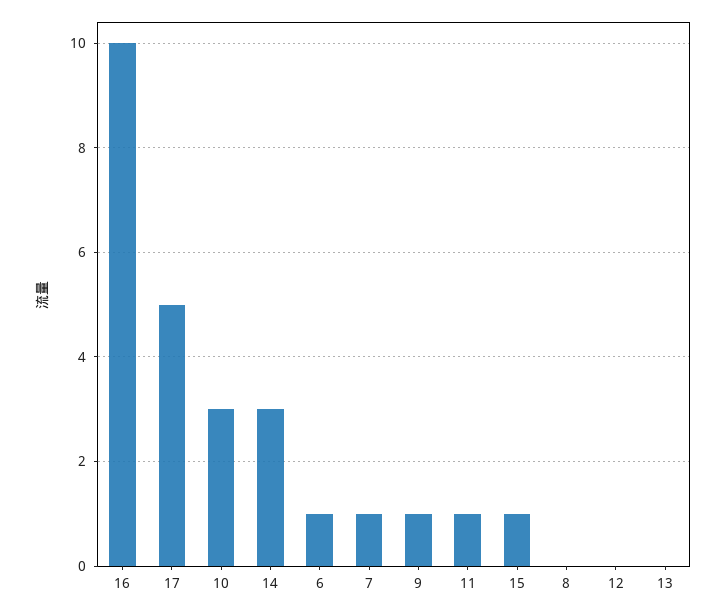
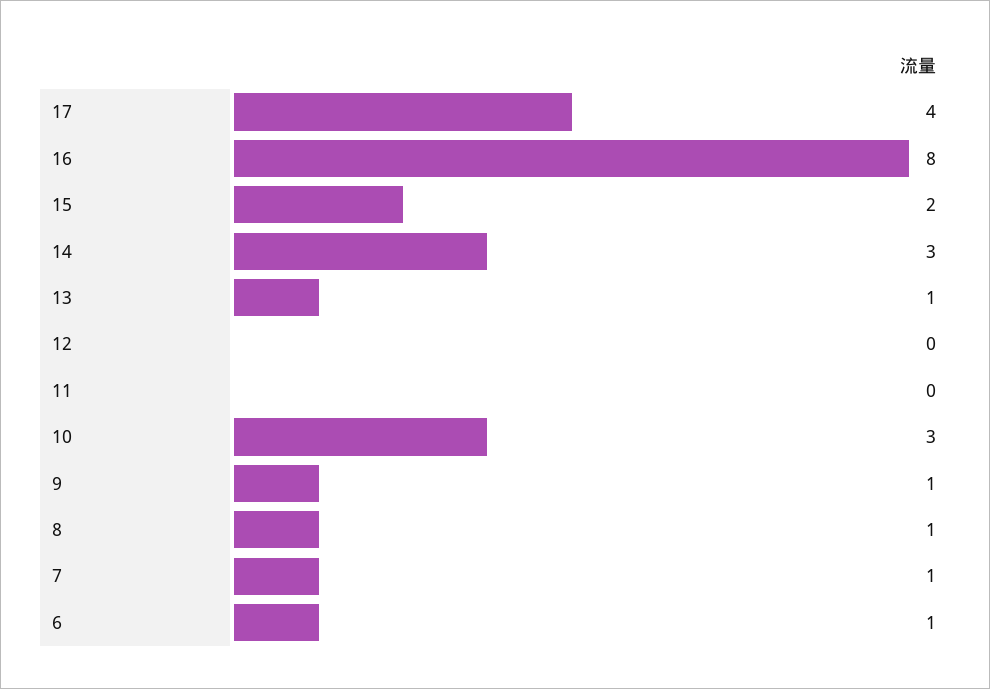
  {
-   "16": 10,
+   "16": 8,
-   "17": 5,
+   "17": 4,
    "10": 3,
    "14": 3,
    "6": 1,
    "7": 1,
    "9": 1,
-   "11": 1,
+   "11": 0,
-   "15": 1,
+   "15": 2,
-   "8": 0,
+   "8": 1,
    "12": 0,
-   "13": 0
+   "13": 1
  }

